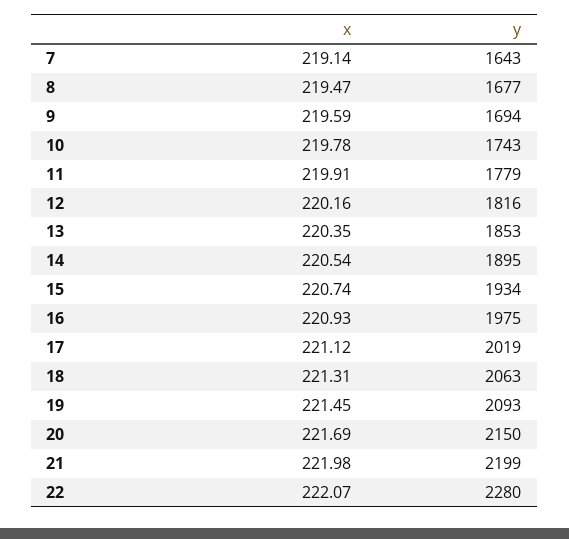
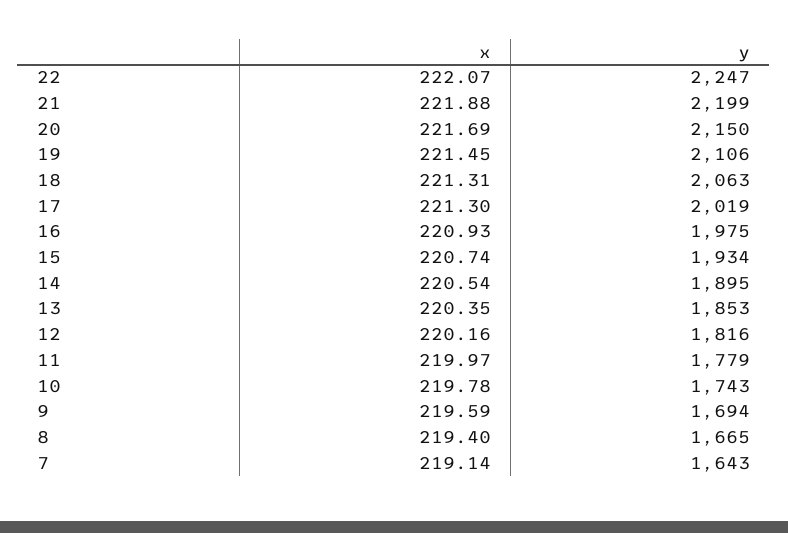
  {
    "x": {
      "7": 219.14,
-     "8": 219.47,
+     "8": 219.4,
      "9": 219.59,
      "10": 219.78,
-     "11": 219.91,
+     "11": 219.97,
      "12": 220.16,
      "13": 220.35,
      "14": 220.54,
      "15": 220.74,
      "16": 220.93,
-     "17": 221.12,
+     "17": 221.3,
      "18": 221.31,
      "19": 221.45,
      "20": 221.69,
-     "21": 221.98,
+     "21": 221.88,
      "22": 222.07
    },
    "y": {
      "7": 1643,
-     "8": 1677,
+     "8": 1665,
      "9": 1694,
      "10": 1743,
      "11": 1779,
      "12": 1816,
      "13": 1853,
      "14": 1895,
      "15": 1934,
      "16": 1975,
      "17": 2019,
      "18": 2063,
-     "19": 2093,
+     "19": 2106,
      "20": 2150,
      "21": 2199,
-     "22": 2280
+     "22": 2247
    }
  }

